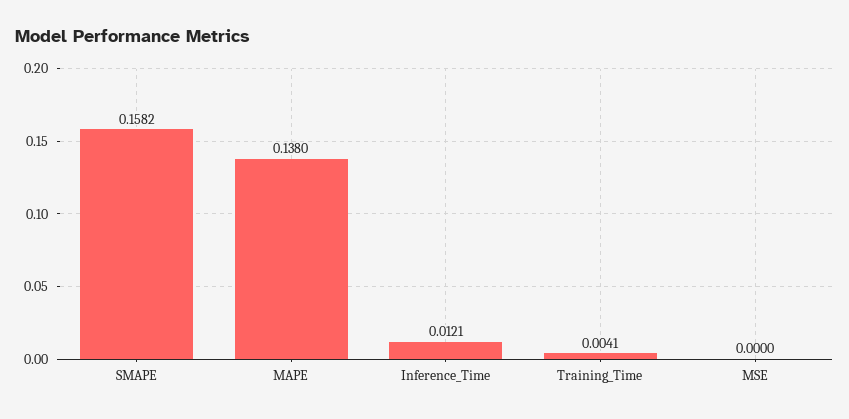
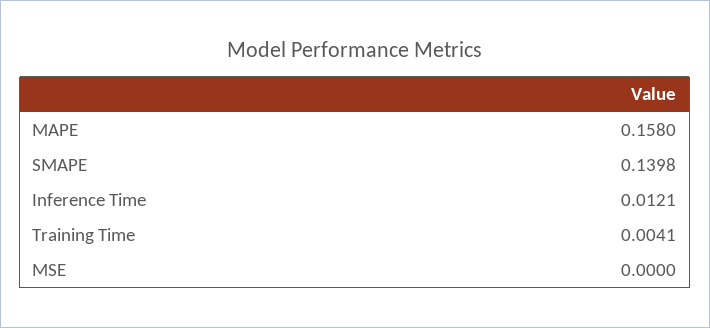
  {
-   "SMAPE": 0.1582,
+   "SMAPE": 0.1398,
-   "MAPE": 0.138,
+   "MAPE": 0.158,
    "Inference_Time": 0.0121,
    "Training_Time": 0.0041,
    "MSE": 0
  }

